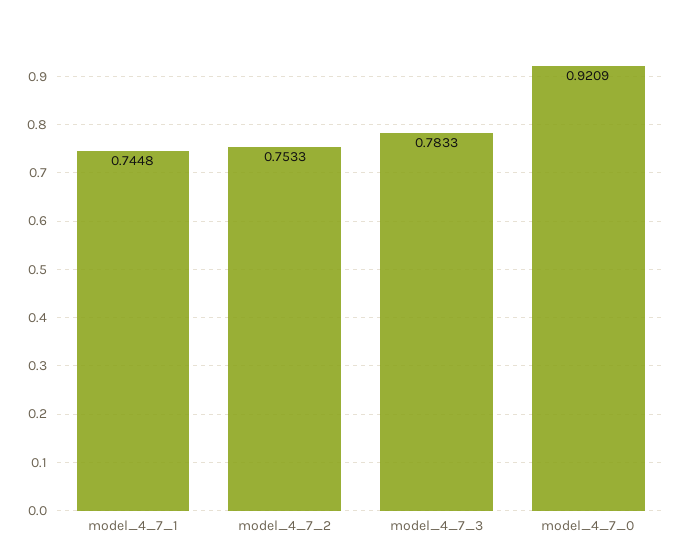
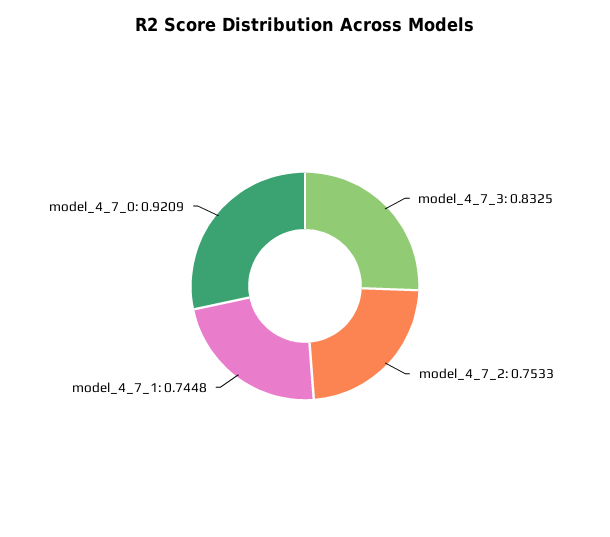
  {
    "model_4_7_1": 0.7448,
    "model_4_7_2": 0.7533,
-   "model_4_7_3": 0.7833,
+   "model_4_7_3": 0.8325,
    "model_4_7_0": 0.9209
  }

